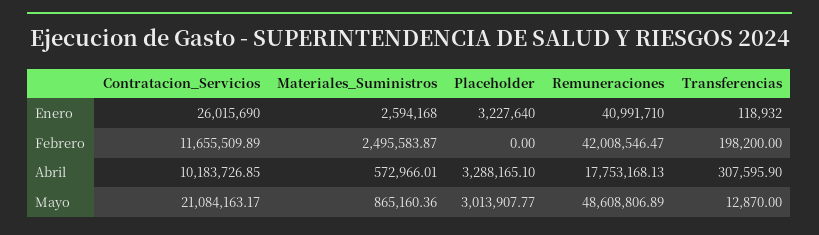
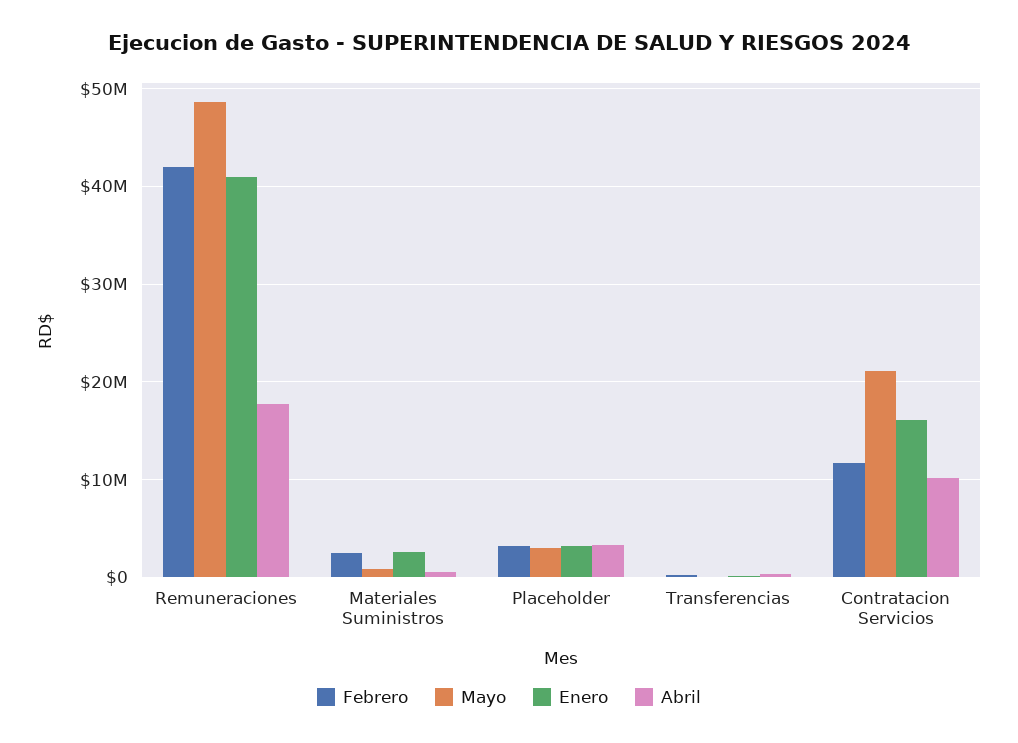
  {
    "Enero": {
-     "Contratacion_Servicios": 26015690,
+     "Contratacion_Servicios": 16000000,
      "Materiales_Suministros": 2594168,
      "Placeholder": 3227640,
      "Remuneraciones": 40991710,
      "Transferencias": 118932
    },
    "Febrero": {
      "Contratacion_Servicios": 11655509.89,
      "Materiales_Suministros": 2495583.87,
-     "Placeholder": 0,
+     "Placeholder": 3000000,
      "Remuneraciones": 42008546.47,
      "Transferencias": 198200
    },
    "Abril": {
      "Contratacion_Servicios": 10183726.85,
      "Materiales_Suministros": 572966.01,
      "Placeholder": 3288165.1,
      "Remuneraciones": 17753168.13,
      "Transferencias": 307595.9
    },
    "Mayo": {
      "Contratacion_Servicios": 21084163.17,
      "Materiales_Suministros": 865160.36,
      "Placeholder": 3013907.77,
      "Remuneraciones": 48608806.89,
      "Transferencias": 12870
    }
  }

